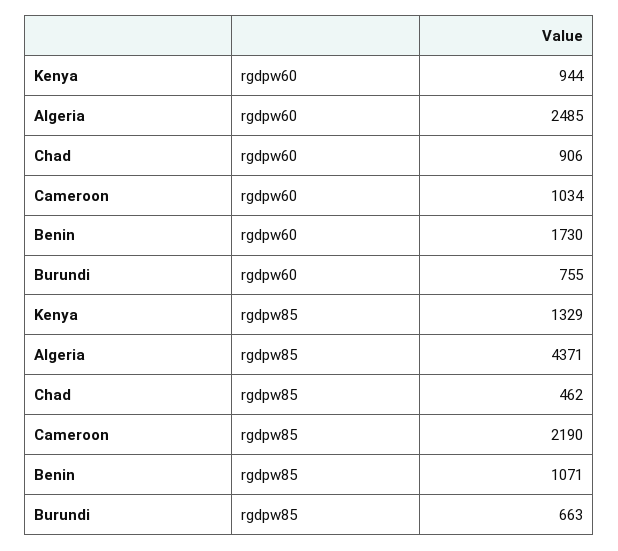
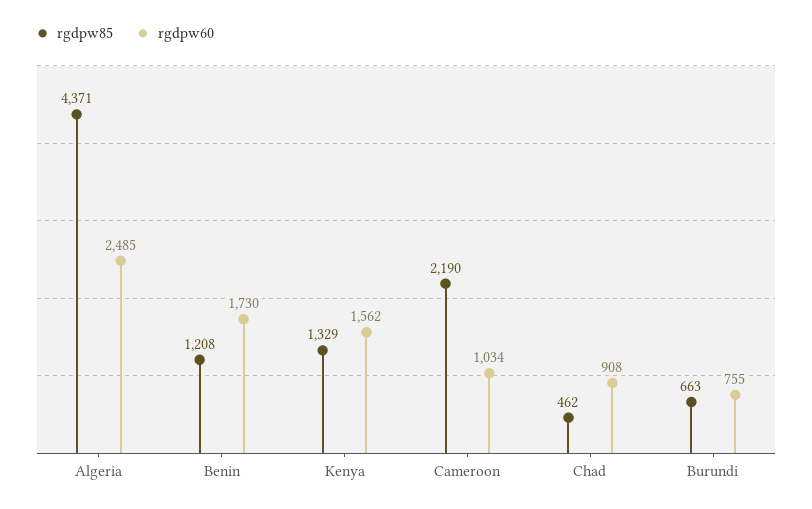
  {
    "rgdpw60": {
-     "Kenya": 944,
+     "Kenya": 1562,
      "Algeria": 2485,
-     "Chad": 906,
+     "Chad": 908,
      "Cameroon": 1034,
      "Benin": 1730,
      "Burundi": 755
    },
    "rgdpw85": {
      "Kenya": 1329,
      "Algeria": 4371,
      "Chad": 462,
      "Cameroon": 2190,
-     "Benin": 1071,
+     "Benin": 1208,
      "Burundi": 663
    }
  }

